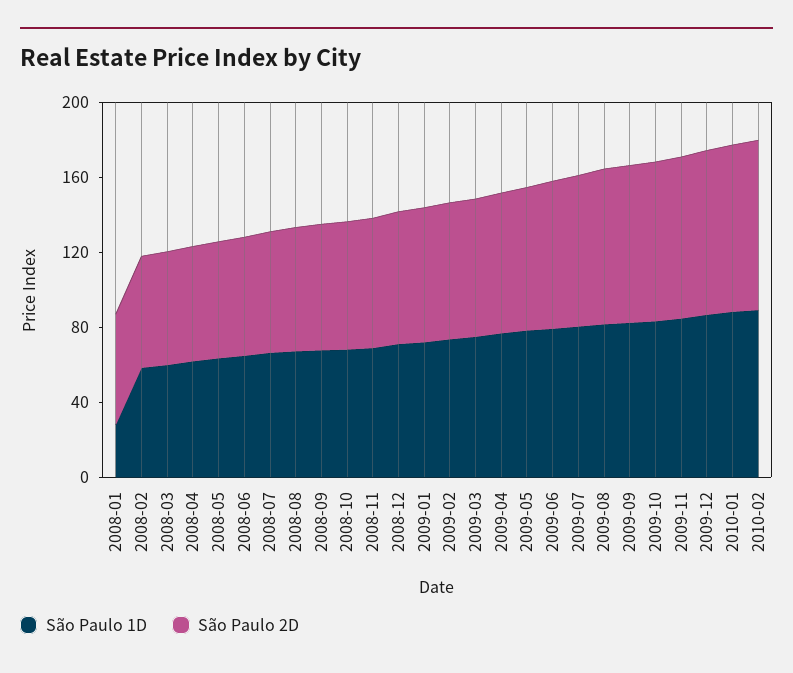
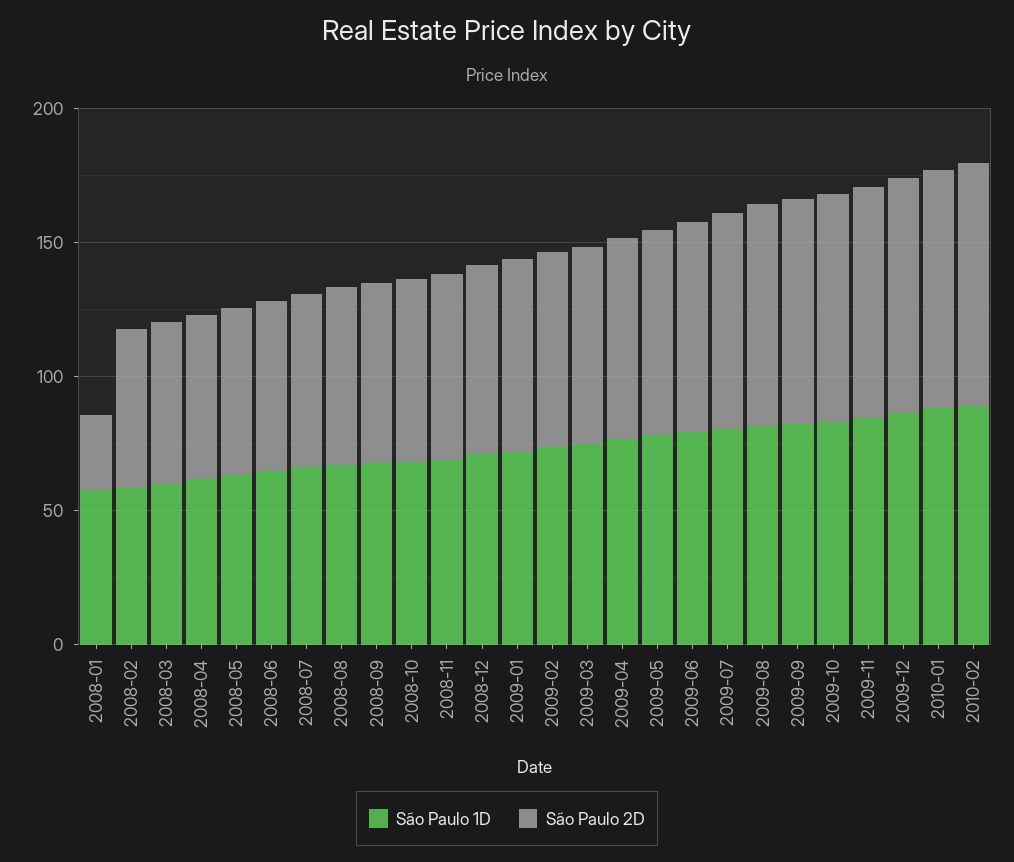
  {
    "São Paulo 1D": {
-     "2008-01": 30,
+     "2008-01": 60,
      "2008-02": 60,
      "2008-03": 60,
      "2008-04": 60,
      "2008-05": 60,
      "2008-06": 60,
      "2008-07": 70,
      "2008-08": 70,
      "2008-09": 70,
      "2008-10": 70,
      "2008-11": 70,
      "2008-12": 70,
      "2009-01": 70,
      "2009-02": 70,
      "2009-03": 70,
      "2009-04": 80,
      "2009-05": 80,
      "2009-06": 80,
      "2009-07": 80,
      "2009-08": 80,
      "2009-09": 80,
      "2009-10": 80,
      "2009-11": 80,
      "2009-12": 90,
      "2010-01": 90,
      "2010-02": 90
    },
    "São Paulo 2D": {
-     "2008-01": 60,
+     "2008-01": 30,
      "2008-02": 60,
      "2008-03": 60,
      "2008-04": 60,
      "2008-05": 60,
      "2008-06": 60,
      "2008-07": 60,
      "2008-08": 70,
      "2008-09": 70,
      "2008-10": 70,
      "2008-11": 70,
      "2008-12": 70,
      "2009-01": 70,
      "2009-02": 70,
      "2009-03": 70,
      "2009-04": 70,
      "2009-05": 80,
      "2009-06": 80,
      "2009-07": 80,
      "2009-08": 80,
      "2009-09": 80,
      "2009-10": 90,
      "2009-11": 90,
      "2009-12": 90,
      "2010-01": 90,
      "2010-02": 90
    }
  }

